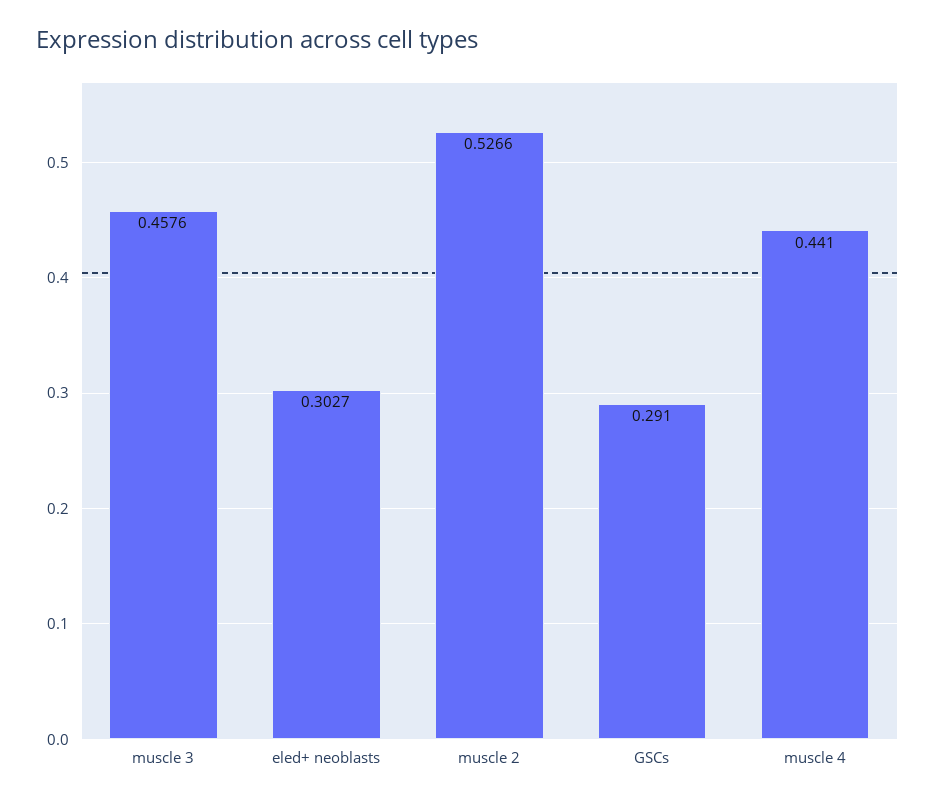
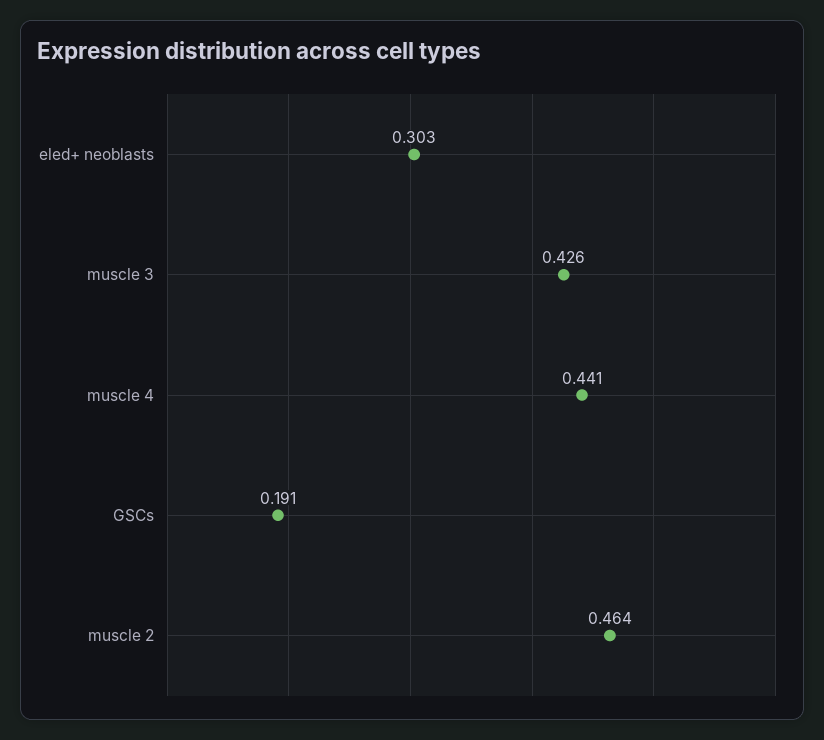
  {
-   "muscle 3": 0.4576,
+   "muscle 3": 0.426,
    "eled+ neoblasts": 0.3027,
-   "muscle 2": 0.5266,
+   "muscle 2": 0.464,
-   "GSCs": 0.291,
+   "GSCs": 0.191,
    "muscle 4": 0.441
  }

